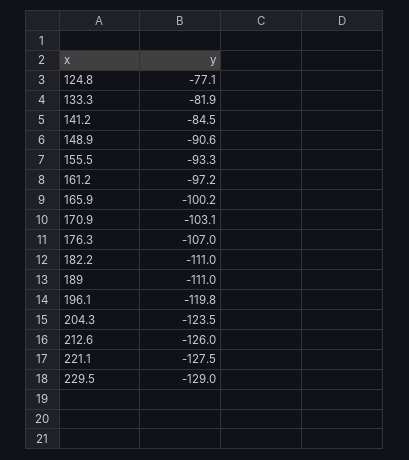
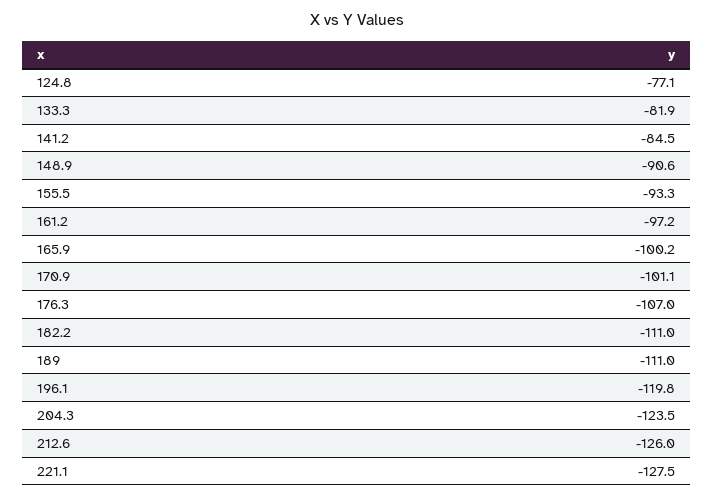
  {
    "124.8": -77.1,
    "133.3": -81.9,
    "141.2": -84.5,
    "148.9": -90.6,
    "155.5": -93.3,
    "161.2": -97.2,
    "165.9": -100.2,
-   "170.9": -103.1,
+   "170.9": -101.1,
    "176.3": -107,
    "182.2": -111,
    "189": -111,
    "196.1": -119.8,
    "204.3": -123.5,
    "212.6": -126,
-   "221.1": -127.5,
+   "221.1": -127.5
-   "229.5": -129
  }

